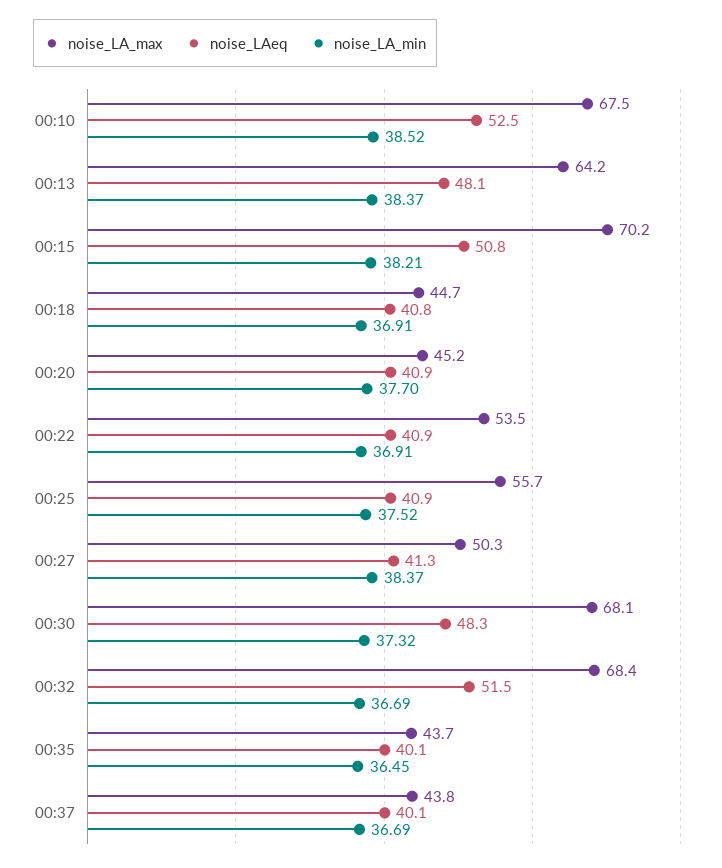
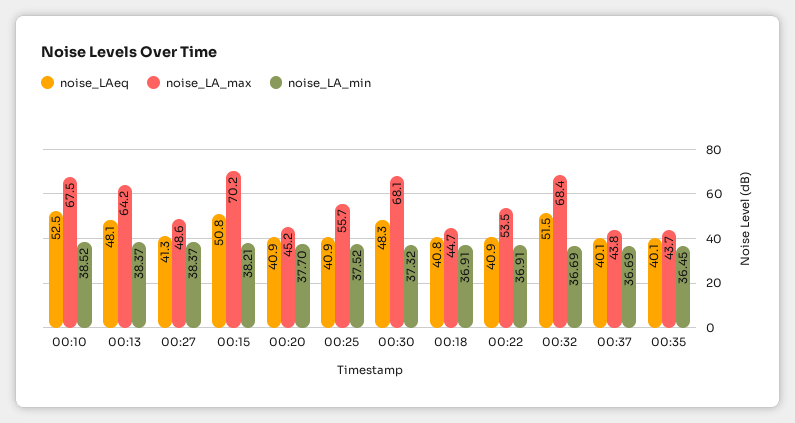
  {
    "noise_LA_max": {
      "00:10": 67.5,
      "00:13": 64.2,
      "00:15": 70.2,
      "00:18": 44.7,
      "00:20": 45.2,
      "00:22": 53.5,
      "00:25": 55.7,
-     "00:27": 50.3,
+     "00:27": 48.6,
      "00:30": 68.1,
      "00:32": 68.4,
      "00:35": 43.7,
      "00:37": 43.8
    },
    "noise_LAeq": {
      "00:10": 52.5,
      "00:13": 48.1,
      "00:15": 50.8,
      "00:18": 40.8,
      "00:20": 40.9,
      "00:22": 40.9,
      "00:25": 40.9,
      "00:27": 41.3,
      "00:30": 48.3,
      "00:32": 51.5,
      "00:35": 40.1,
      "00:37": 40.1
    },
    "noise_LA_min": {
      "00:10": 38.52,
      "00:13": 38.37,
      "00:15": 38.21,
      "00:18": 36.91,
      "00:20": 37.7,
      "00:22": 36.91,
      "00:25": 37.52,
      "00:27": 38.37,
      "00:30": 37.32,
      "00:32": 36.69,
      "00:35": 36.45,
      "00:37": 36.69
    }
  }

